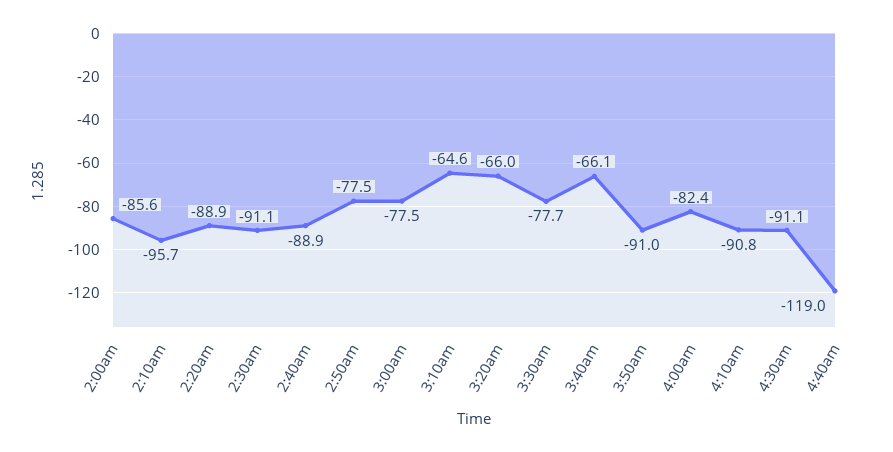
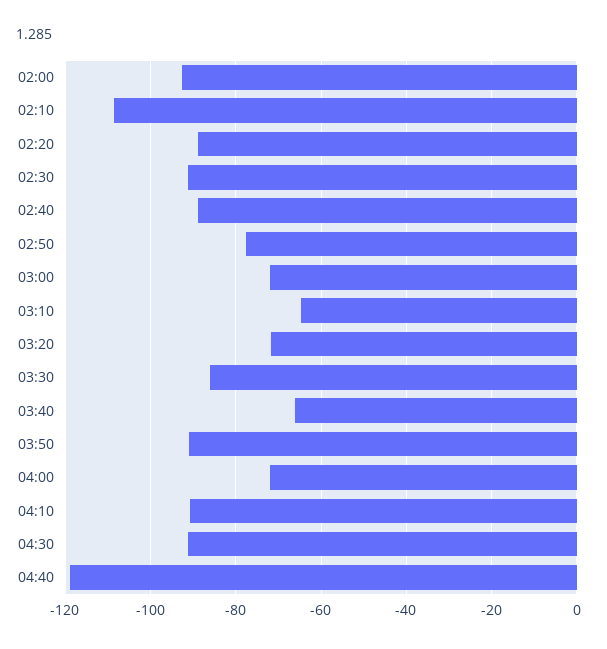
  {
-   "2:00am": -85.6,
+   "2:00am": -92,
-   "2:10am": -95.7,
+   "2:10am": -108,
    "2:20am": -88.9,
    "2:30am": -91.1,
    "2:40am": -88.9,
    "2:50am": -77.5,
-   "3:00am": -77.5,
+   "3:00am": -72,
    "3:10am": -64.6,
-   "3:20am": -66,
+   "3:20am": -72,
-   "3:30am": -77.7,
+   "3:30am": -86,
    "3:40am": -66.1,
    "3:50am": -91,
-   "4:00am": -82.4,
+   "4:00am": -72,
    "4:10am": -90.8,
    "4:30am": -91.1,
    "4:40am": -119
  }

